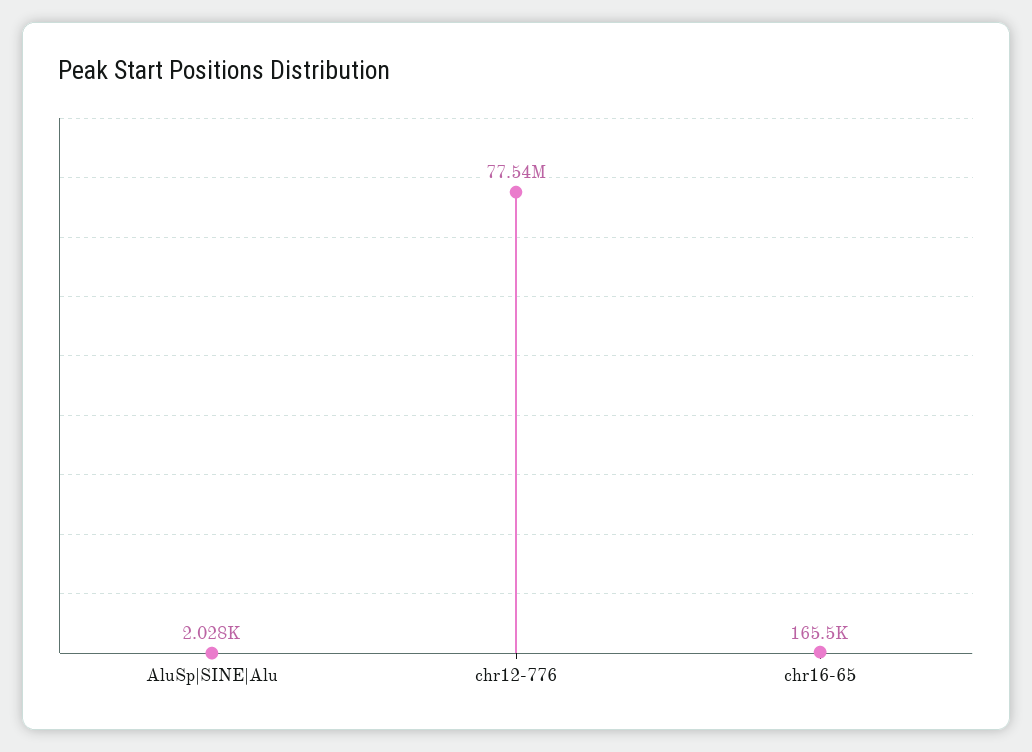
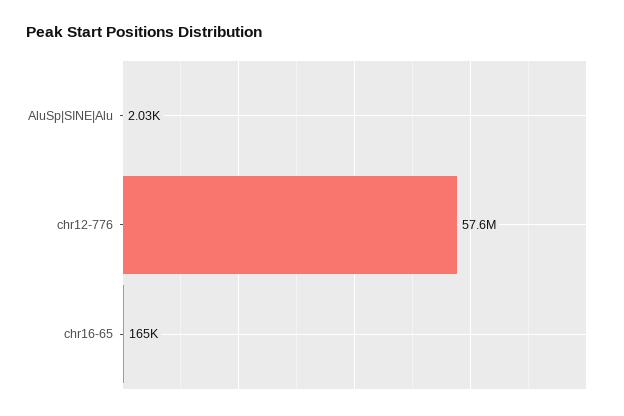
  {
    "AluSp|SINE|Alu": 2028,
-   "chr12-776": 77540000,
+   "chr12-776": 57600000,
    "chr16-65": 165500
  }

